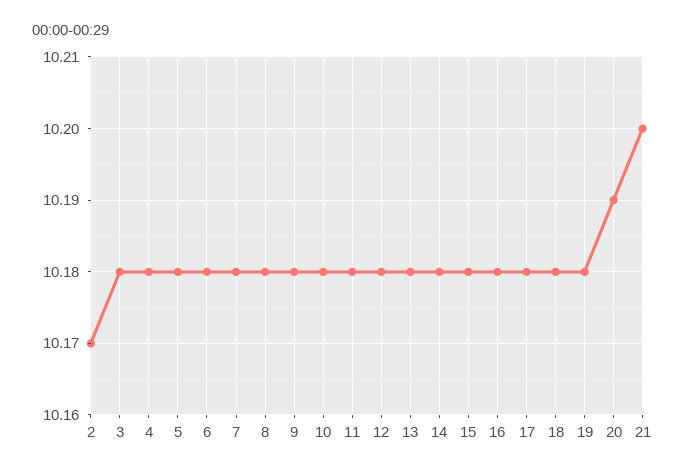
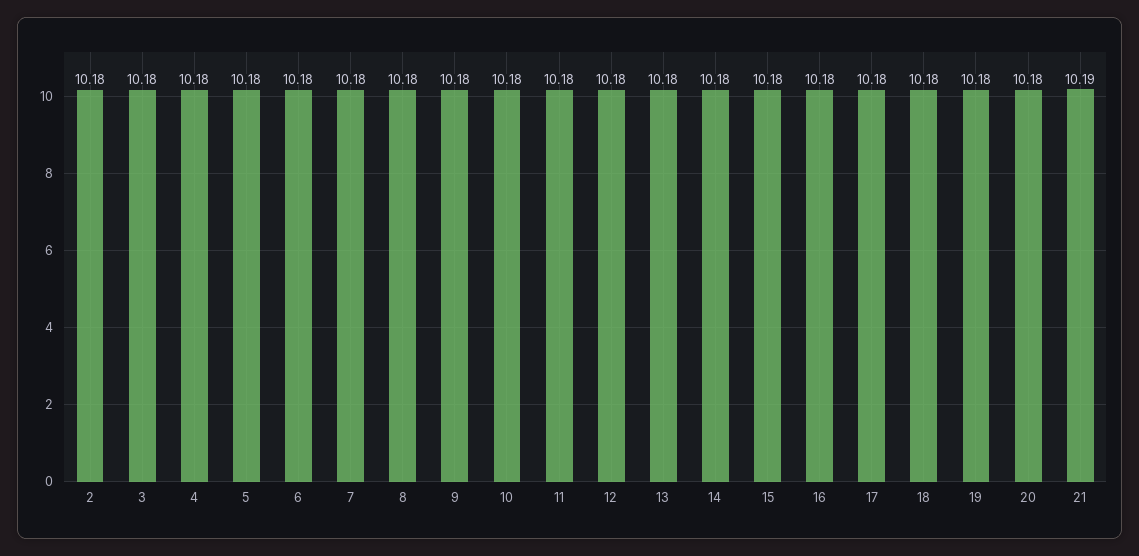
  {
-   "2": 10.17,
+   "2": 10.18,
    "3": 10.18,
    "4": 10.18,
    "5": 10.18,
    "6": 10.18,
    "7": 10.18,
    "8": 10.18,
    "9": 10.18,
    "10": 10.18,
    "11": 10.18,
    "12": 10.18,
    "13": 10.18,
    "14": 10.18,
    "15": 10.18,
    "16": 10.18,
    "17": 10.18,
    "18": 10.18,
    "19": 10.18,
-   "20": 10.19,
+   "20": 10.18,
-   "21": 10.2
+   "21": 10.19
  }

